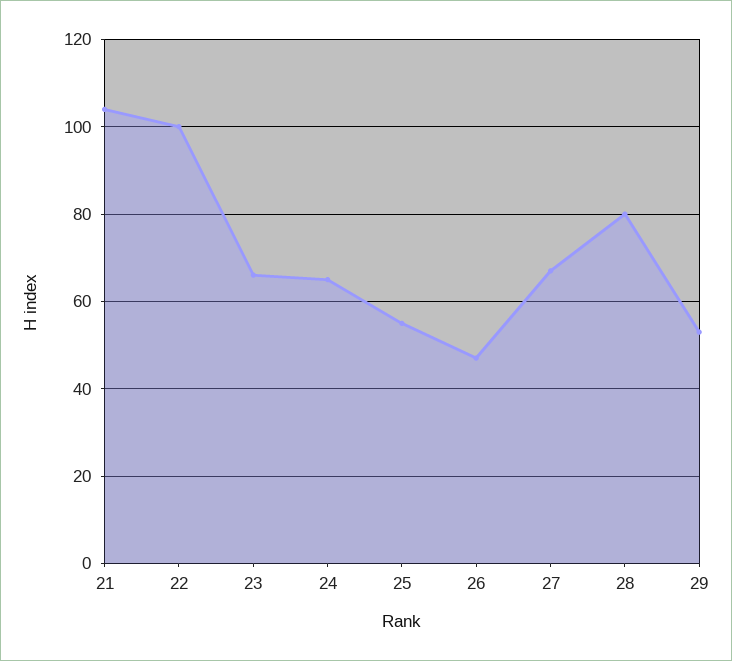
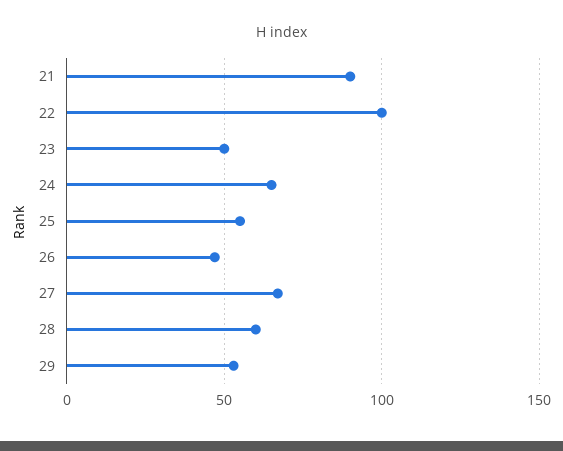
  {
-   "21": 105,
+   "21": 90,
    "22": 100,
-   "23": 65,
+   "23": 50,
    "24": 65,
    "25": 55,
    "26": 45,
    "27": 65,
-   "28": 80,
+   "28": 60,
    "29": 55
  }

